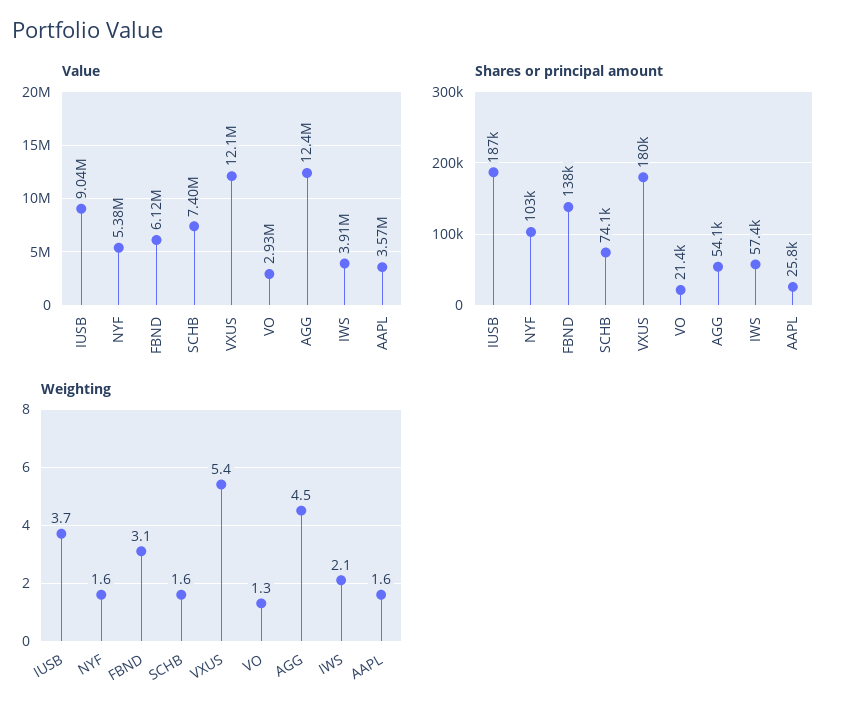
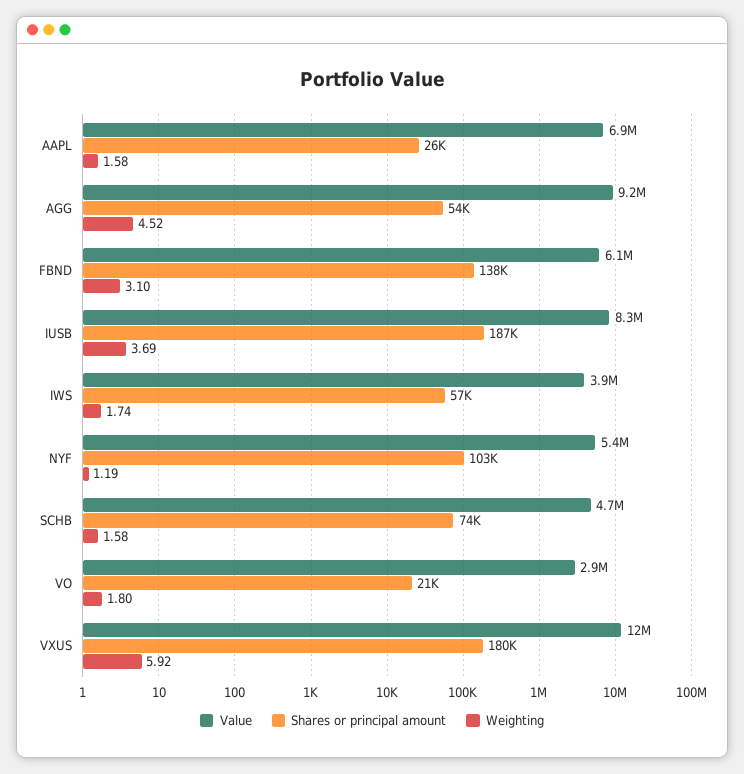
  {
    "Value": {
-     "IUSB": 9040000,
+     "IUSB": 8300000,
      "NYF": 5380000,
      "FBND": 6120000,
-     "SCHB": 7400000,
+     "SCHB": 4700000,
      "VXUS": 12100000,
      "VO": 2930000,
-     "AGG": 12400000,
+     "AGG": 9200000,
      "IWS": 3910000,
-     "AAPL": 3570000
+     "AAPL": 6900000
    },
    "Shares or principal amount": {
      "IUSB": 187000,
      "NYF": 103000,
      "FBND": 138000,
      "SCHB": 74100,
      "VXUS": 180000,
      "VO": 21400,
      "AGG": 54100,
      "IWS": 57400,
      "AAPL": 25800
    },
    "Weighting": {
      "IUSB": 3.69,
-     "NYF": 1.6,
+     "NYF": 1.19,
      "FBND": 3.1,
      "SCHB": 1.58,
-     "VXUS": 5.4,
+     "VXUS": 5.92,
-     "VO": 1.3,
+     "VO": 1.8,
      "AGG": 4.52,
-     "IWS": 2.1,
+     "IWS": 1.74,
      "AAPL": 1.58
    }
  }

